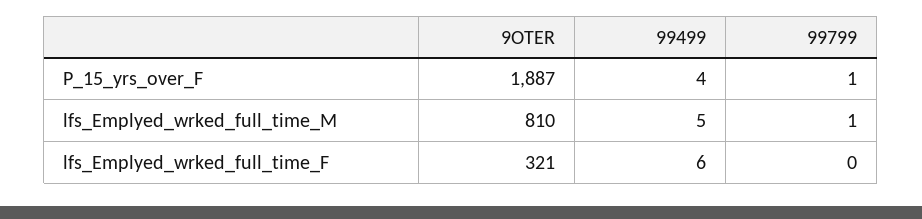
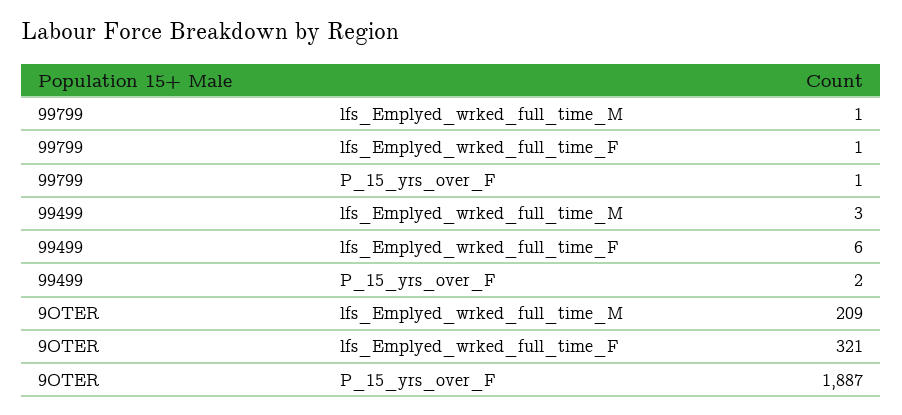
  {
    "9OTER": {
      "P_15_yrs_over_F": 1887,
-     "lfs_Emplyed_wrked_full_time_M": 810,
+     "lfs_Emplyed_wrked_full_time_M": 209,
      "lfs_Emplyed_wrked_full_time_F": 321
    },
    "99499": {
-     "P_15_yrs_over_F": 4,
+     "P_15_yrs_over_F": 2,
-     "lfs_Emplyed_wrked_full_time_M": 5,
+     "lfs_Emplyed_wrked_full_time_M": 3,
      "lfs_Emplyed_wrked_full_time_F": 6
    },
    "99799": {
      "P_15_yrs_over_F": 1,
      "lfs_Emplyed_wrked_full_time_M": 1,
-     "lfs_Emplyed_wrked_full_time_F": 0
+     "lfs_Emplyed_wrked_full_time_F": 1
    }
  }

